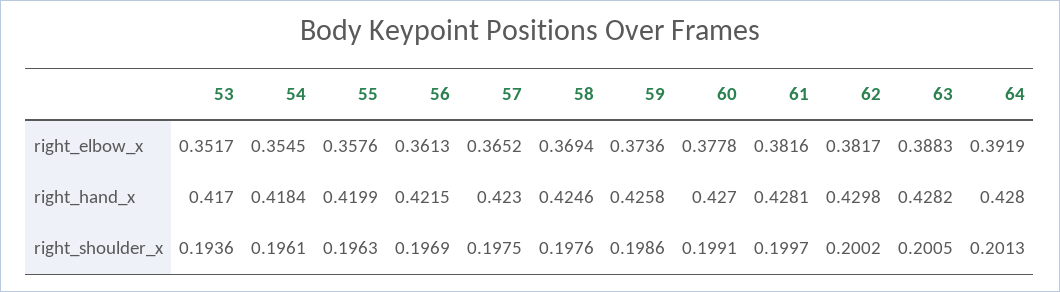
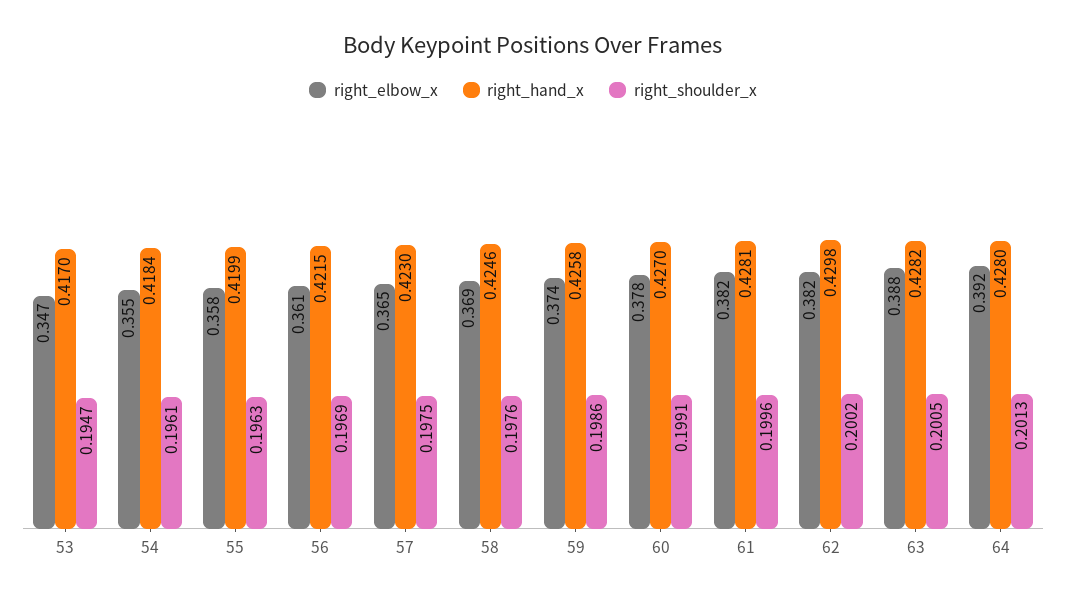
  {
    "right_elbow_x": {
-     "53": 0.3517,
+     "53": 0.347,
      "54": 0.3545,
      "55": 0.3576,
      "56": 0.3613,
      "57": 0.3652,
      "58": 0.3694,
      "59": 0.3736,
      "60": 0.3778,
      "61": 0.3816,
      "62": 0.3817,
      "63": 0.3883,
      "64": 0.3919
    },
    "right_hand_x": {
      "53": 0.417,
      "54": 0.4184,
      "55": 0.4199,
      "56": 0.4215,
      "57": 0.423,
      "58": 0.4246,
      "59": 0.4258,
      "60": 0.427,
      "61": 0.4281,
      "62": 0.4298,
      "63": 0.4282,
      "64": 0.428
    },
    "right_shoulder_x": {
-     "53": 0.1936,
+     "53": 0.1947,
      "54": 0.1961,
      "55": 0.1963,
      "56": 0.1969,
      "57": 0.1975,
      "58": 0.1976,
      "59": 0.1986,
      "60": 0.1991,
-     "61": 0.1997,
+     "61": 0.1996,
      "62": 0.2002,
      "63": 0.2005,
      "64": 0.2013
    }
  }

